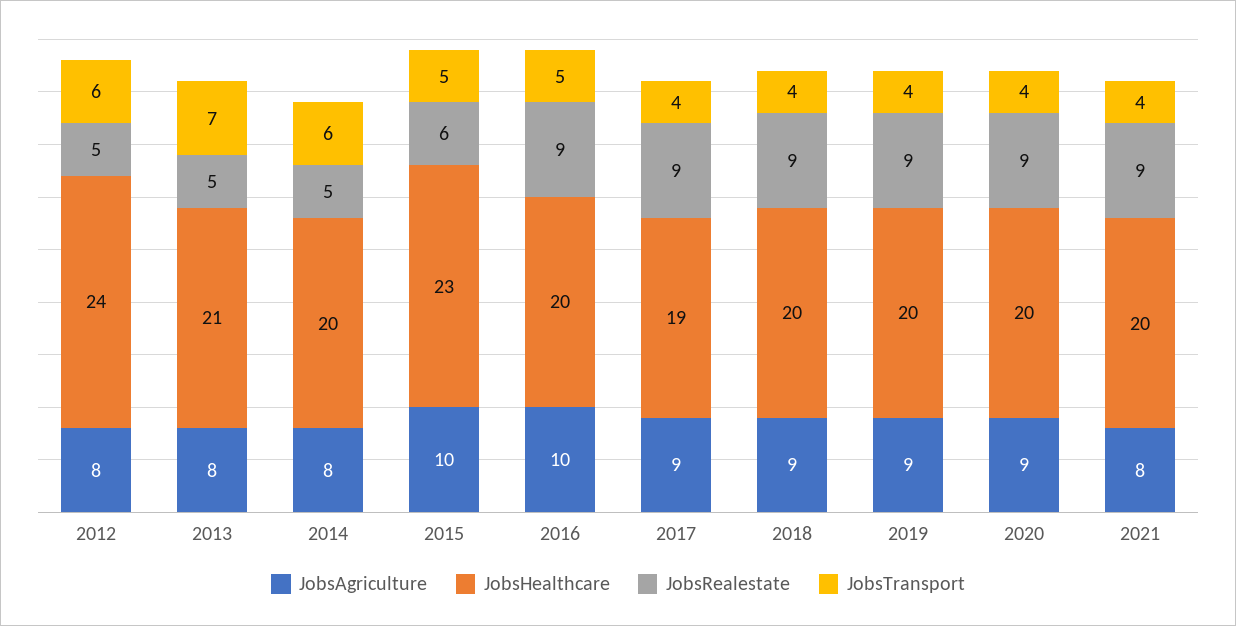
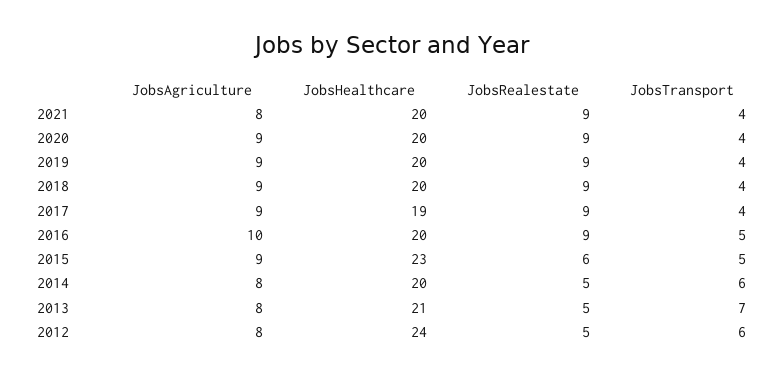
  {
    "JobsAgriculture": {
      "2012": 8,
      "2013": 8,
      "2014": 8,
-     "2015": 10,
+     "2015": 9,
      "2016": 10,
      "2017": 9,
      "2018": 9,
      "2019": 9,
      "2020": 9,
      "2021": 8
    },
    "JobsHealthcare": {
      "2012": 24,
      "2013": 21,
      "2014": 20,
      "2015": 23,
      "2016": 20,
      "2017": 19,
      "2018": 20,
      "2019": 20,
      "2020": 20,
      "2021": 20
    },
    "JobsRealestate": {
      "2012": 5,
      "2013": 5,
      "2014": 5,
      "2015": 6,
      "2016": 9,
      "2017": 9,
      "2018": 9,
      "2019": 9,
      "2020": 9,
      "2021": 9
    },
    "JobsTransport": {
      "2012": 6,
      "2013": 7,
      "2014": 6,
      "2015": 5,
      "2016": 5,
      "2017": 4,
      "2018": 4,
      "2019": 4,
      "2020": 4,
      "2021": 4
    }
  }

